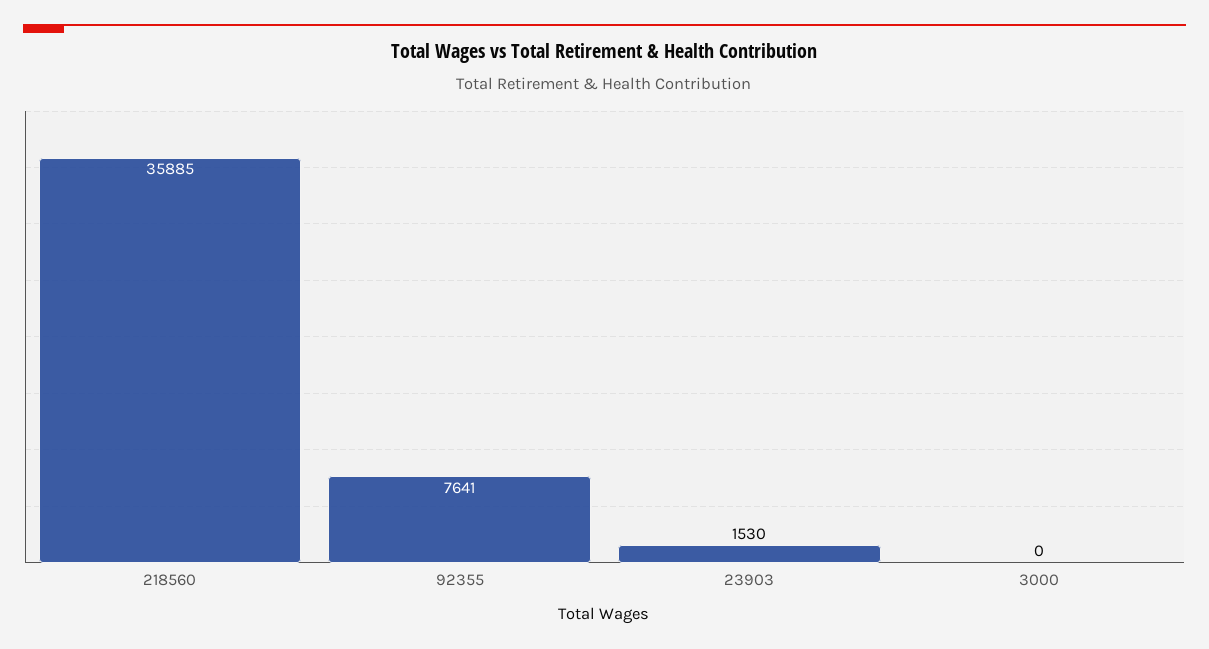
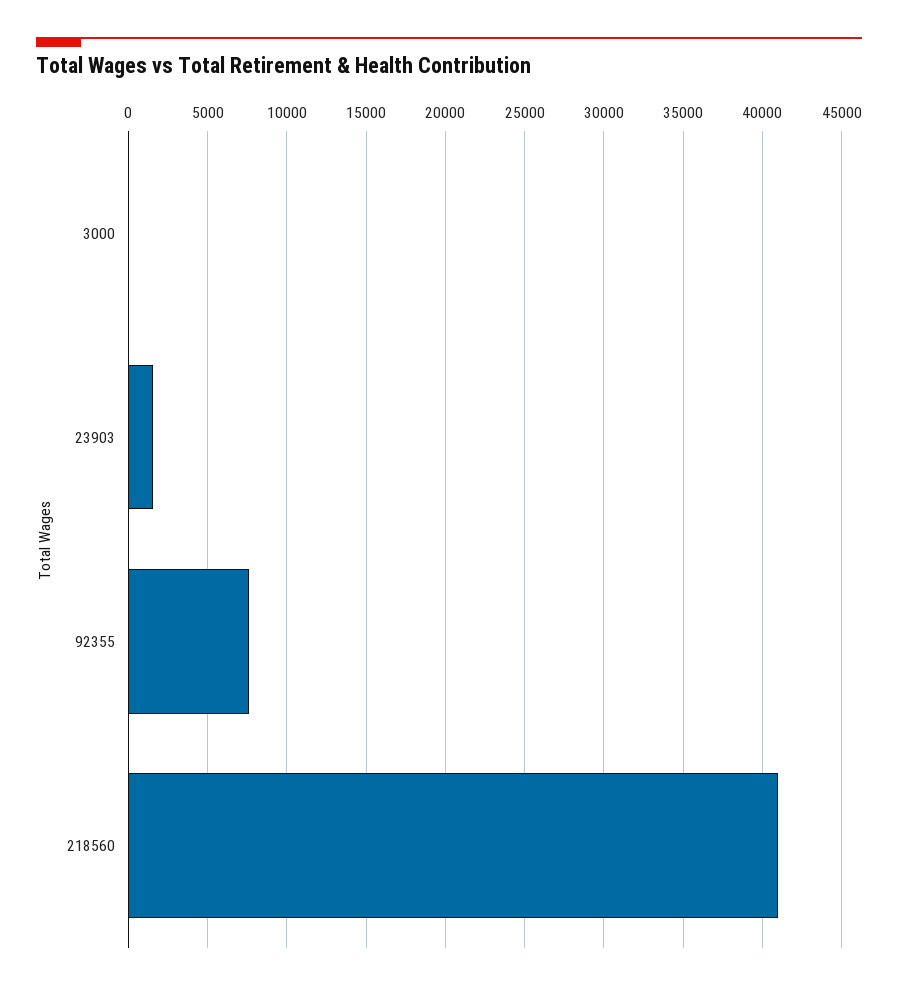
  {
-   "218560": 35885,
+   "218560": 41000,
    "92355": 7641,
    "23903": 1530,
    "3000": 0
  }

